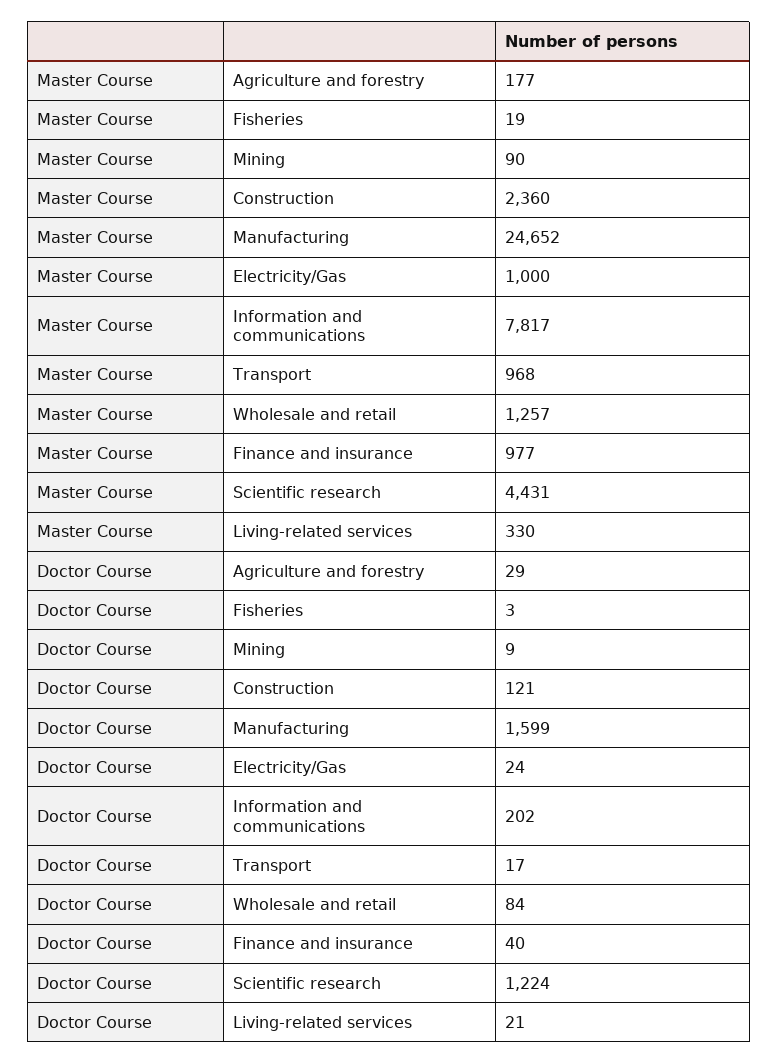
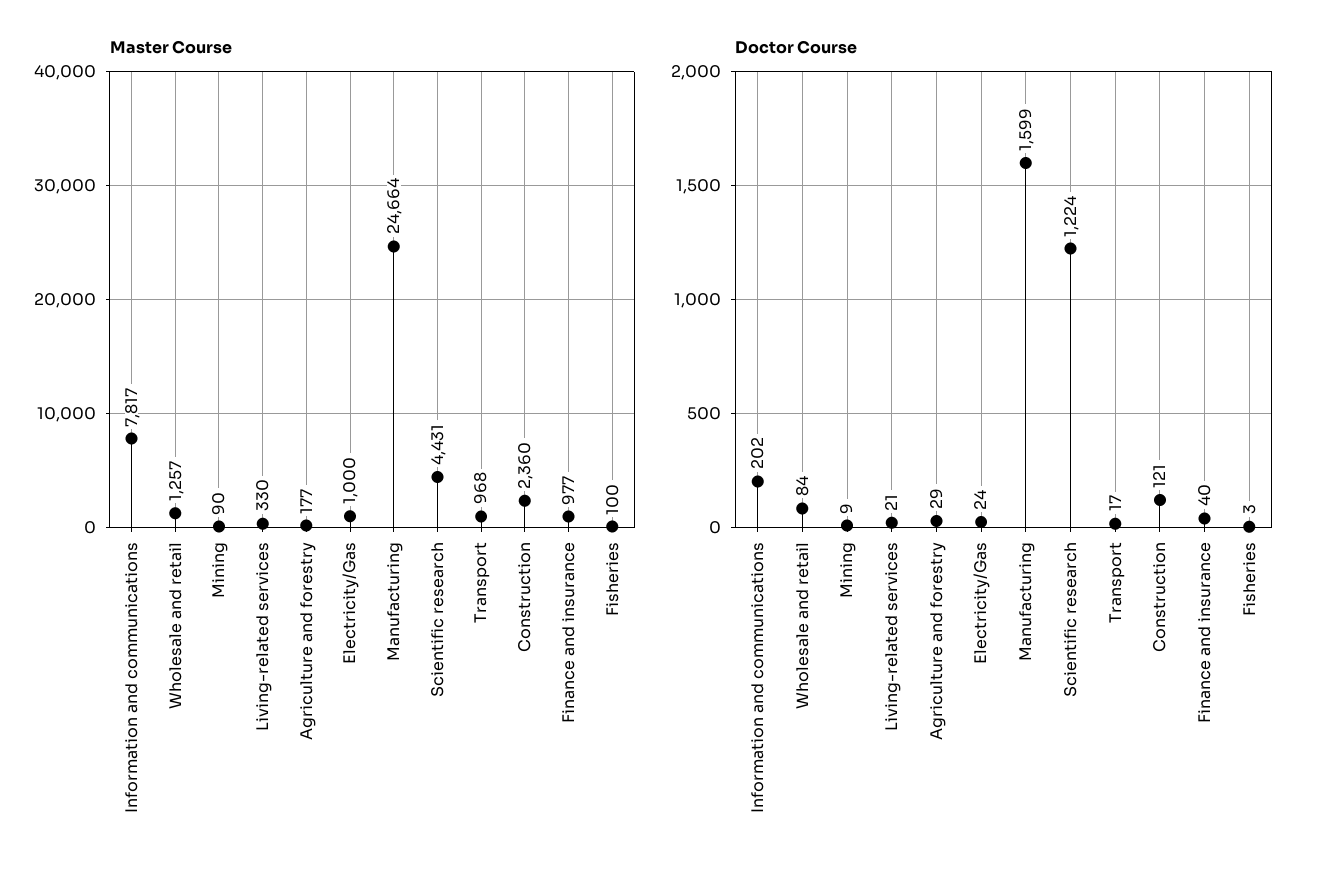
  {
    "Master Course": {
      "Agriculture and forestry": 177,
-     "Fisheries": 19,
+     "Fisheries": 100,
      "Mining": 90,
      "Construction": 2360,
-     "Manufacturing": 24652,
+     "Manufacturing": 24664,
      "Electricity/Gas": 1000,
      "Information and communications": 7817,
      "Transport": 968,
      "Wholesale and retail": 1257,
      "Finance and insurance": 977,
      "Scientific research": 4431,
      "Living-related services": 330
    },
    "Doctor Course": {
      "Agriculture and forestry": 29,
      "Fisheries": 3,
      "Mining": 9,
      "Construction": 121,
      "Manufacturing": 1599,
      "Electricity/Gas": 24,
      "Information and communications": 202,
      "Transport": 17,
      "Wholesale and retail": 84,
      "Finance and insurance": 40,
      "Scientific research": 1224,
      "Living-related services": 21
    }
  }

